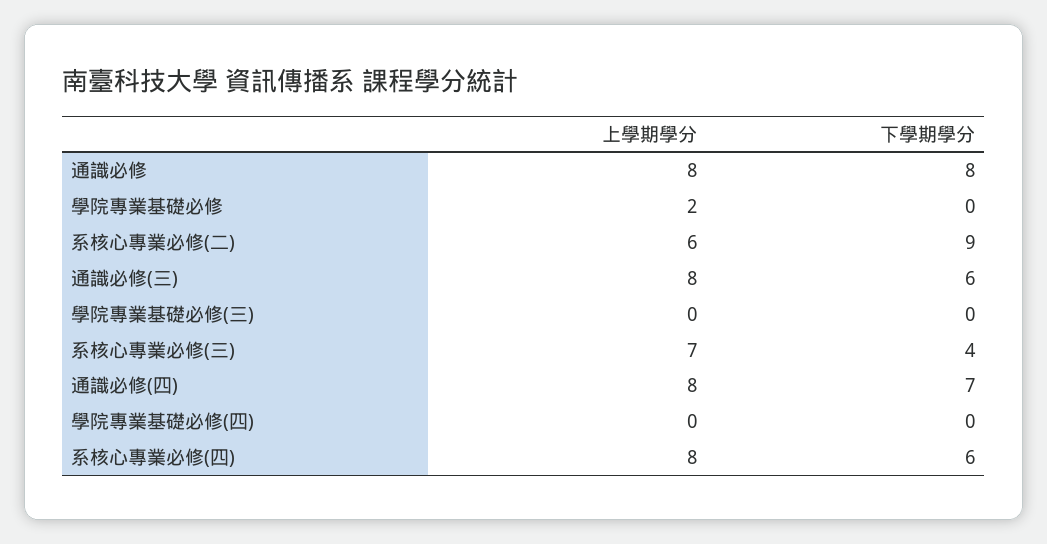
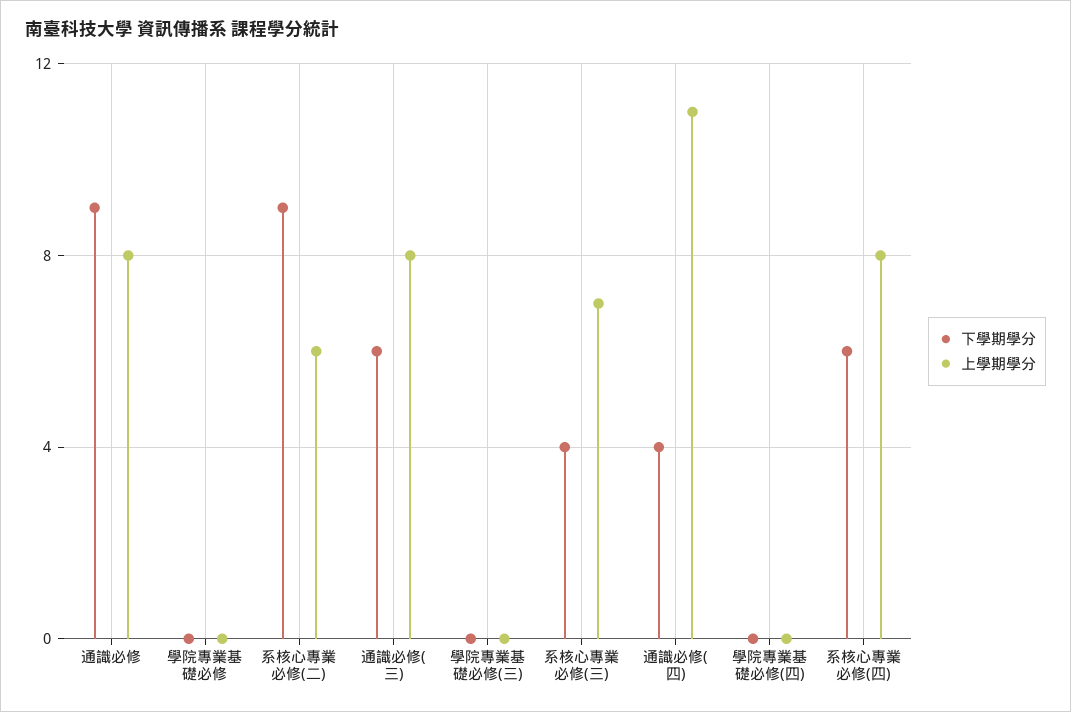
  {
    "上學期學分": {
      "通識必修": 8,
-     "學院專業基礎必修": 2,
+     "學院專業基礎必修": 0,
      "系核心專業必修(二)": 6,
      "通識必修(三)": 8,
      "學院專業基礎必修(三)": 0,
      "系核心專業必修(三)": 7,
-     "通識必修(四)": 8,
+     "通識必修(四)": 11,
      "學院專業基礎必修(四)": 0,
      "系核心專業必修(四)": 8
    },
    "下學期學分": {
-     "通識必修": 8,
+     "通識必修": 9,
      "學院專業基礎必修": 0,
      "系核心專業必修(二)": 9,
      "通識必修(三)": 6,
      "學院專業基礎必修(三)": 0,
      "系核心專業必修(三)": 4,
-     "通識必修(四)": 7,
+     "通識必修(四)": 4,
      "學院專業基礎必修(四)": 0,
      "系核心專業必修(四)": 6
    }
  }

